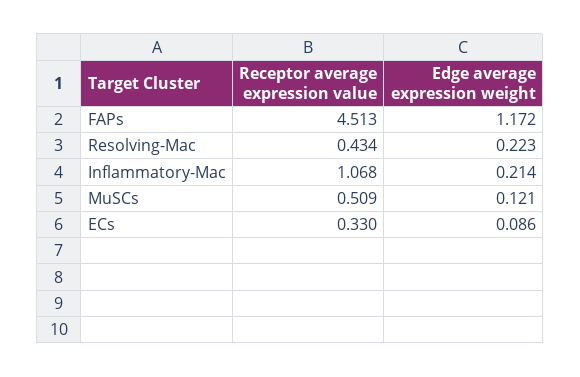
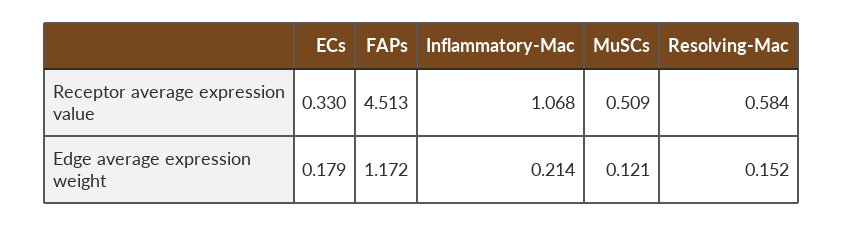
  {
    "Receptor average expression value": {
      "FAPs": 4.513,
-     "Resolving-Mac": 0.434,
+     "Resolving-Mac": 0.584,
      "Inflammatory-Mac": 1.068,
      "MuSCs": 0.509,
      "ECs": 0.33
    },
    "Edge average expression weight": {
      "FAPs": 1.172,
-     "Resolving-Mac": 0.223,
+     "Resolving-Mac": 0.152,
      "Inflammatory-Mac": 0.214,
      "MuSCs": 0.121,
-     "ECs": 0.086
+     "ECs": 0.179
    }
  }

